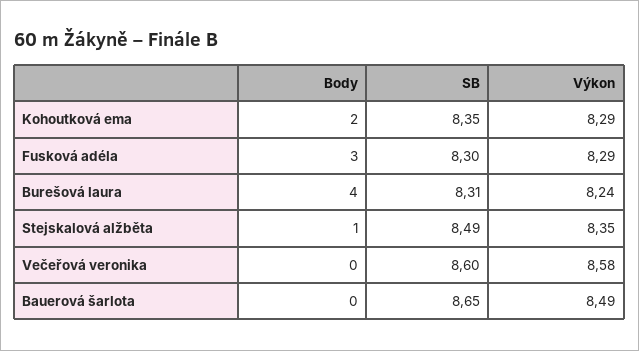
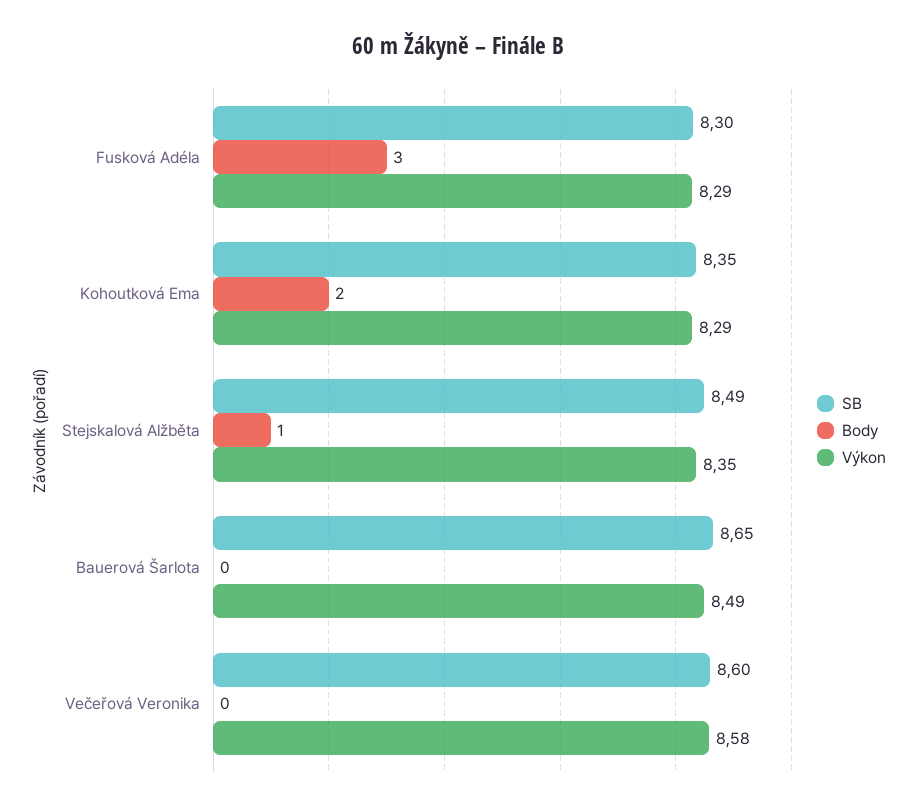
  {
    "Body": {
      "Kohoutková ema": 2,
      "Fusková adéla": 3,
-     "Burešová laura": 4,
      "Stejskalová alžběta": 1,
      "Večeřová veronika": 0,
      "Bauerová šarlota": 0
    },
    "SB": {
      "Kohoutková ema": 8.35,
      "Fusková adéla": 8.3,
-     "Burešová laura": 8.31,
      "Stejskalová alžběta": 8.49,
      "Večeřová veronika": 8.6,
      "Bauerová šarlota": 8.65
    },
    "Výkon": {
      "Kohoutková ema": 8.29,
      "Fusková adéla": 8.29,
-     "Burešová laura": 8.24,
      "Stejskalová alžběta": 8.35,
      "Večeřová veronika": 8.58,
      "Bauerová šarlota": 8.49
    }
  }

